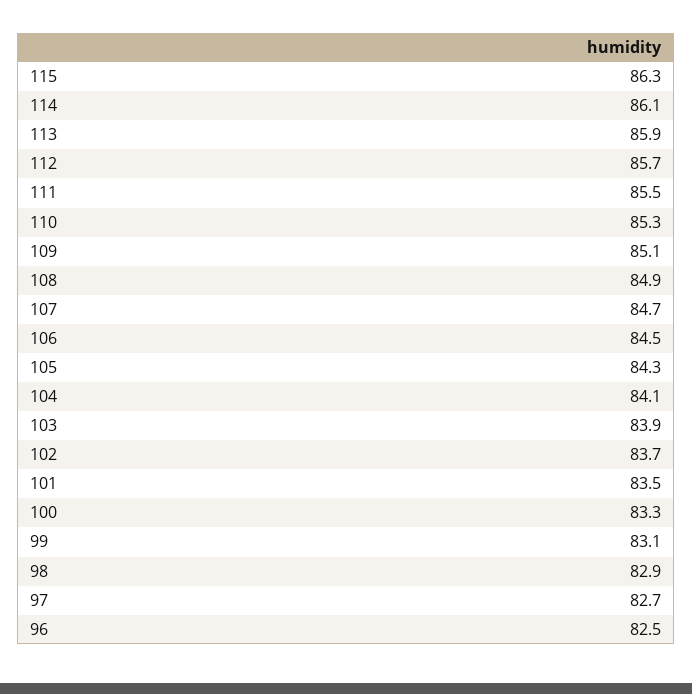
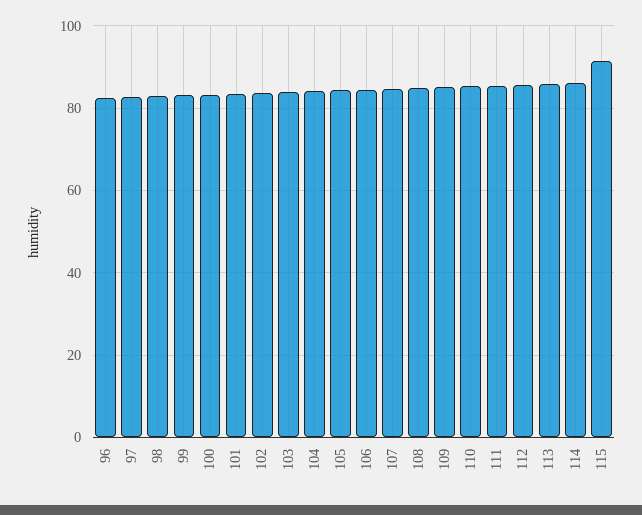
  {
-   "115": 86.3,
+   "115": 92,
    "114": 86.1,
    "113": 85.9,
    "112": 85.7,
    "111": 85.5,
    "110": 85.3,
    "109": 85.1,
    "108": 84.9,
    "107": 84.7,
    "106": 84.5,
    "105": 84.3,
    "104": 84.1,
    "103": 83.9,
    "102": 83.7,
    "101": 83.5,
    "100": 83.3,
    "99": 83.1,
    "98": 82.9,
    "97": 82.7,
    "96": 82.5
  }

